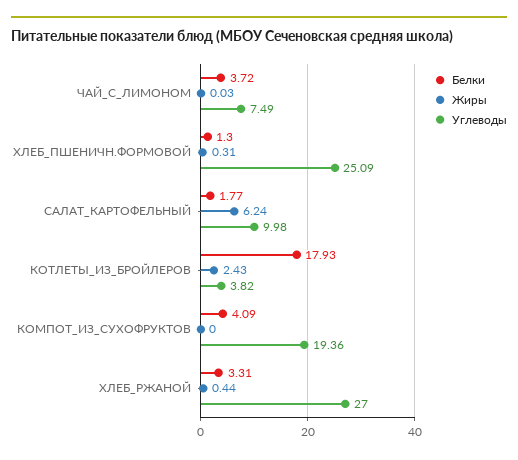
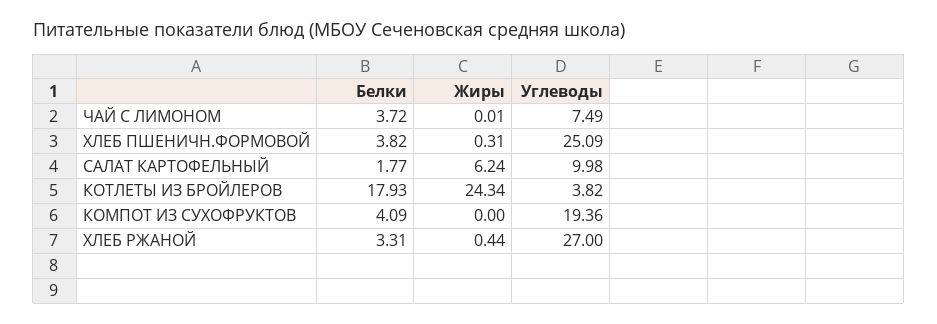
  {
    "Белки": {
      "ЧАЙ_С_ЛИМОНОМ": 3.72,
-     "ХЛЕБ_ПШЕНИЧН.ФОРМОВОЙ": 1.3,
+     "ХЛЕБ_ПШЕНИЧН.ФОРМОВОЙ": 3.82,
      "САЛАТ_КАРТОФЕЛЬНЫЙ": 1.77,
      "КОТЛЕТЫ_ИЗ_БРОЙЛЕРОВ": 17.93,
      "КОМПОТ_ИЗ_СУХОФРУКТОВ": 4.09,
      "ХЛЕБ_РЖАНОЙ": 3.31
    },
    "Жиры": {
-     "ЧАЙ_С_ЛИМОНОМ": 0.03,
+     "ЧАЙ_С_ЛИМОНОМ": 0.01,
      "ХЛЕБ_ПШЕНИЧН.ФОРМОВОЙ": 0.31,
      "САЛАТ_КАРТОФЕЛЬНЫЙ": 6.24,
-     "КОТЛЕТЫ_ИЗ_БРОЙЛЕРОВ": 2.43,
+     "КОТЛЕТЫ_ИЗ_БРОЙЛЕРОВ": 24.34,
      "КОМПОТ_ИЗ_СУХОФРУКТОВ": 0,
      "ХЛЕБ_РЖАНОЙ": 0.44
    },
    "Углеводы": {
      "ЧАЙ_С_ЛИМОНОМ": 7.49,
      "ХЛЕБ_ПШЕНИЧН.ФОРМОВОЙ": 25.09,
      "САЛАТ_КАРТОФЕЛЬНЫЙ": 9.98,
      "КОТЛЕТЫ_ИЗ_БРОЙЛЕРОВ": 3.82,
      "КОМПОТ_ИЗ_СУХОФРУКТОВ": 19.36,
      "ХЛЕБ_РЖАНОЙ": 27
    }
  }

